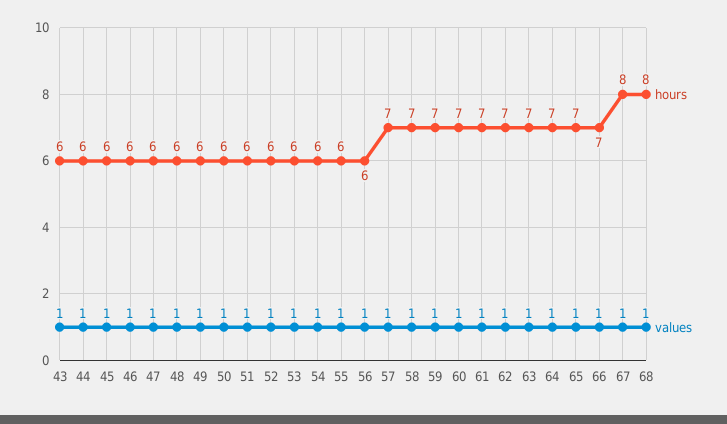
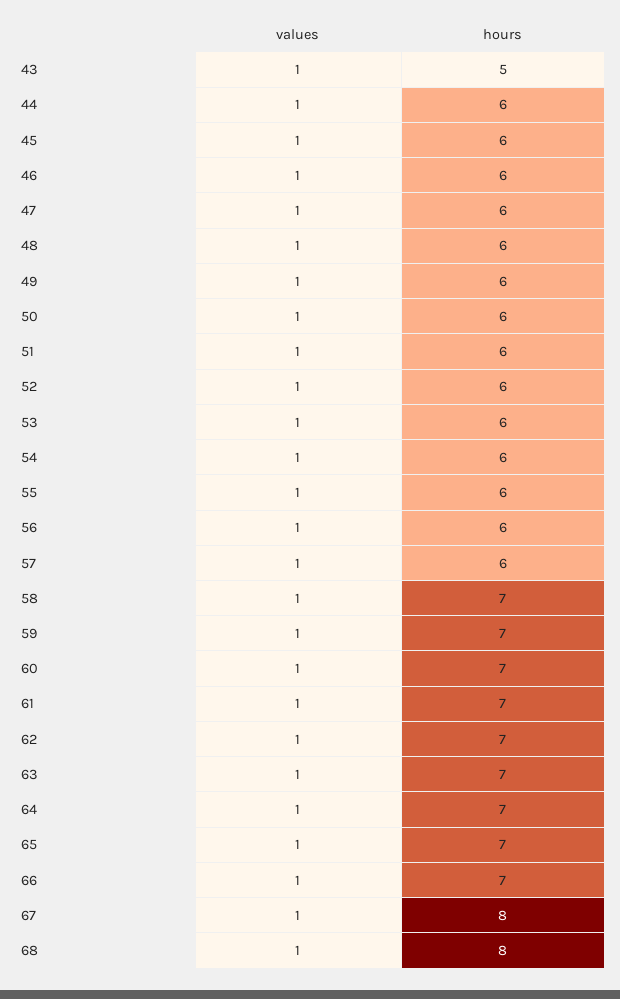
  {
    "hours": {
-     "43": 6,
+     "43": 5,
      "44": 6,
      "45": 6,
      "46": 6,
      "47": 6,
      "48": 6,
      "49": 6,
      "50": 6,
      "51": 6,
      "52": 6,
      "53": 6,
      "54": 6,
      "55": 6,
      "56": 6,
-     "57": 7,
+     "57": 6,
      "58": 7,
      "59": 7,
      "60": 7,
      "61": 7,
      "62": 7,
      "63": 7,
      "64": 7,
      "65": 7,
      "66": 7,
      "67": 8,
      "68": 8
    },
    "values": {
      "43": 1,
      "44": 1,
      "45": 1,
      "46": 1,
      "47": 1,
      "48": 1,
      "49": 1,
      "50": 1,
      "51": 1,
      "52": 1,
      "53": 1,
      "54": 1,
      "55": 1,
      "56": 1,
      "57": 1,
      "58": 1,
      "59": 1,
      "60": 1,
      "61": 1,
      "62": 1,
      "63": 1,
      "64": 1,
      "65": 1,
      "66": 1,
      "67": 1,
      "68": 1
    }
  }

